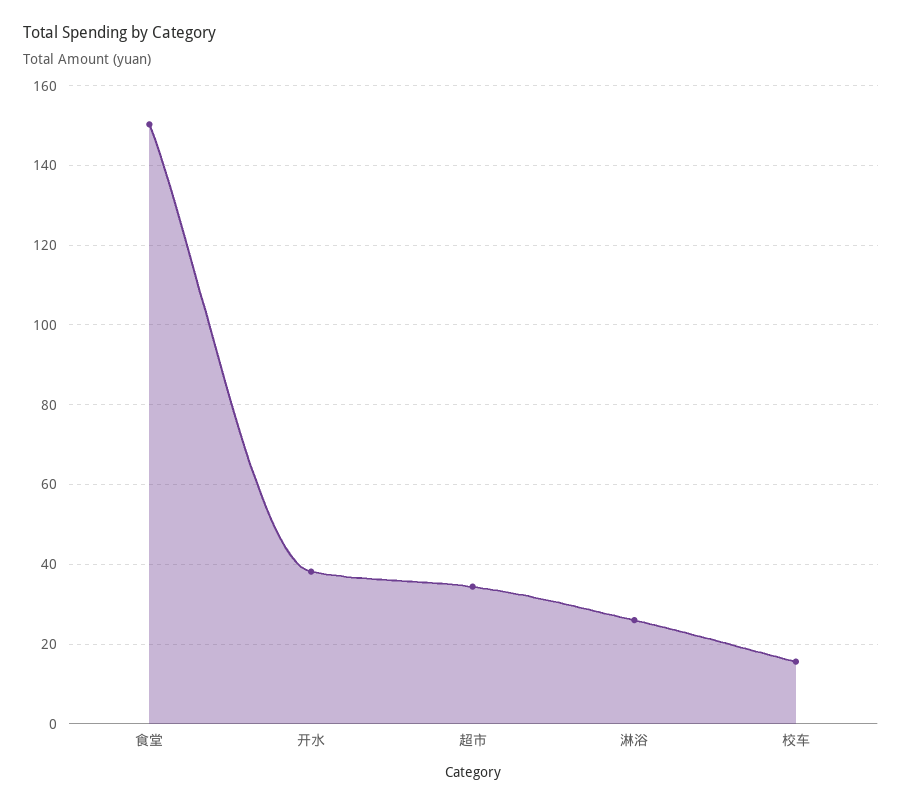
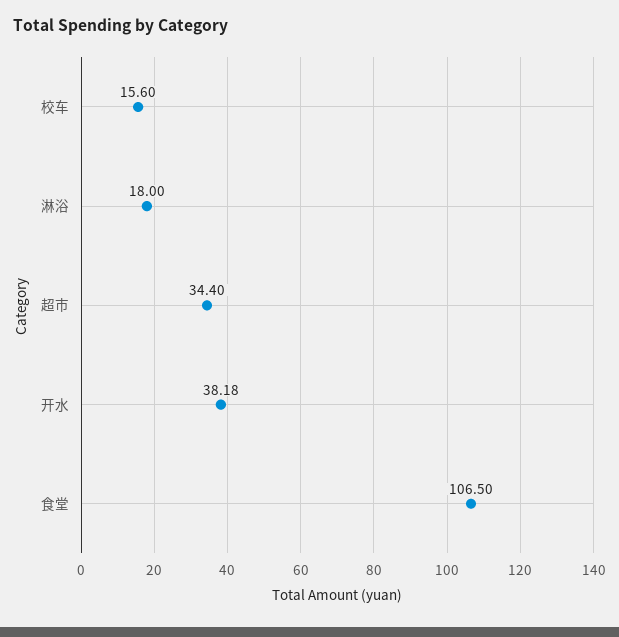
  {
-   "食堂": 150,
+   "食堂": 106.5,
    "开水": 38.18,
    "超市": 34.4,
-   "淋浴": 26,
+   "淋浴": 18,
    "校车": 15.6
  }

